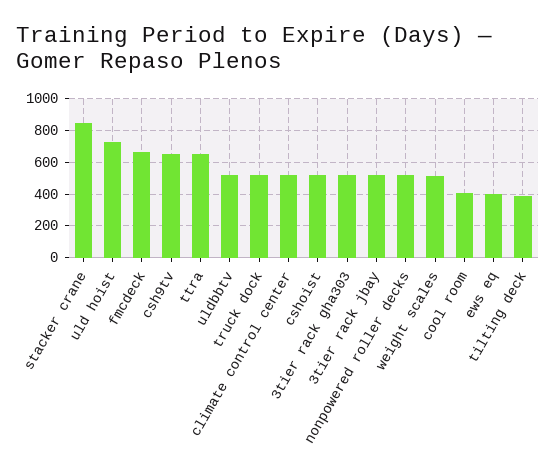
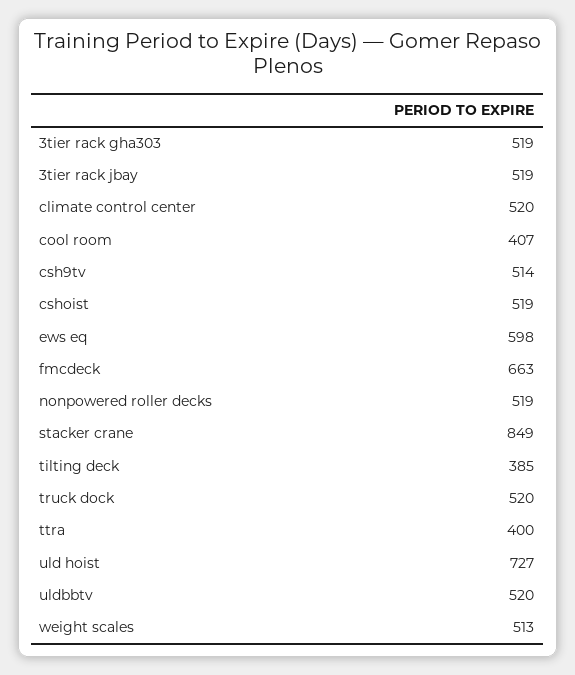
  {
    "stacker crane": 849,
    "uld hoist": 727,
    "fmcdeck": 663,
-   "csh9tv": 650,
+   "csh9tv": 514,
-   "ttra": 650,
+   "ttra": 400,
    "uldbbtv": 520,
    "truck dock": 520,
    "climate control center": 520,
    "cshoist": 519,
    "3tier rack gha303": 519,
    "3tier rack jbay": 519,
    "nonpowered roller decks": 519,
    "weight scales": 513,
    "cool room": 407,
-   "ews eq": 400,
+   "ews eq": 598,
    "tilting deck": 385
  }

